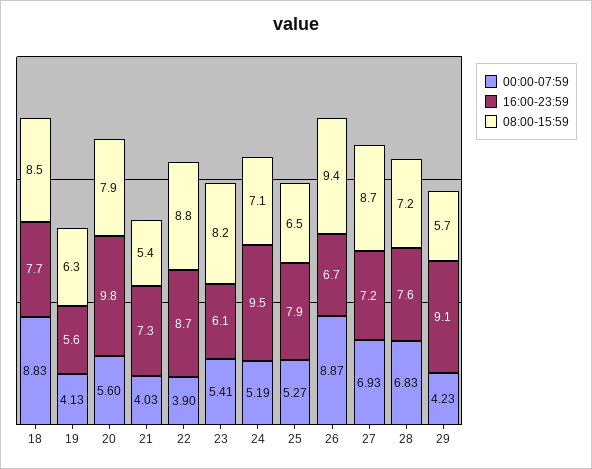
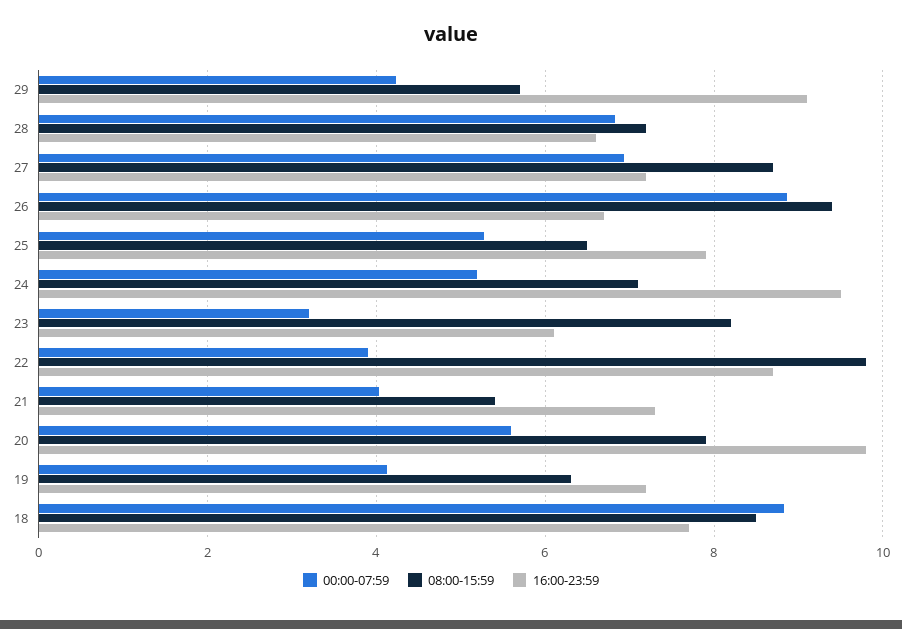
  {
    "00:00-07:59": {
      "18": 8.83,
      "19": 4.13,
      "20": 5.6,
      "21": 4.03,
      "22": 3.9,
-     "23": 5.41,
+     "23": 3.2,
      "24": 5.19,
      "25": 5.27,
      "26": 8.87,
      "27": 6.93,
      "28": 6.83,
      "29": 4.23
    },
    "16:00-23:59": {
      "18": 7.7,
-     "19": 5.6,
+     "19": 7.2,
      "20": 9.8,
      "21": 7.3,
      "22": 8.7,
      "23": 6.1,
      "24": 9.5,
      "25": 7.9,
      "26": 6.7,
      "27": 7.2,
-     "28": 7.6,
+     "28": 6.6,
      "29": 9.1
    },
    "08:00-15:59": {
      "18": 8.5,
      "19": 6.3,
      "20": 7.9,
      "21": 5.4,
-     "22": 8.8,
+     "22": 9.8,
      "23": 8.2,
      "24": 7.1,
      "25": 6.5,
      "26": 9.4,
      "27": 8.7,
      "28": 7.2,
      "29": 5.7
    }
  }

